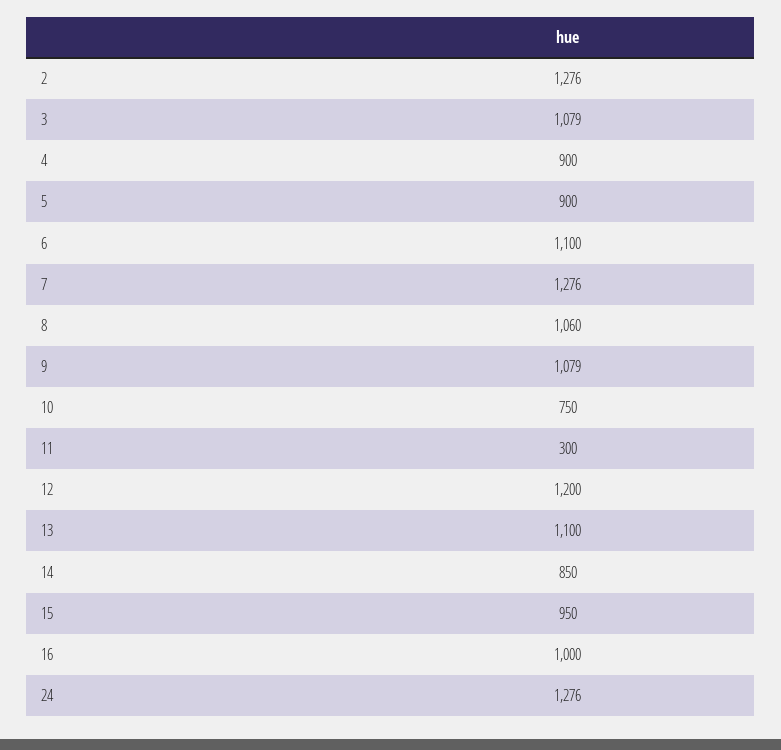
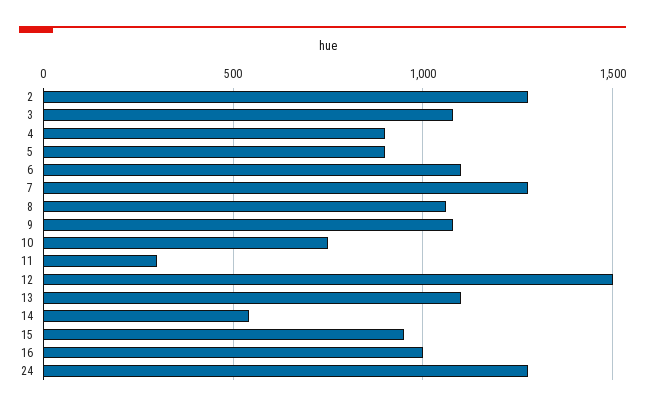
  {
    "2": 1276,
    "3": 1079,
    "4": 900,
    "5": 900,
    "6": 1100,
    "7": 1276,
    "8": 1060,
    "9": 1079,
    "10": 750,
    "11": 300,
-   "12": 1200,
+   "12": 1500,
    "13": 1100,
-   "14": 850,
+   "14": 550,
    "15": 950,
    "16": 1000,
    "24": 1276
  }

